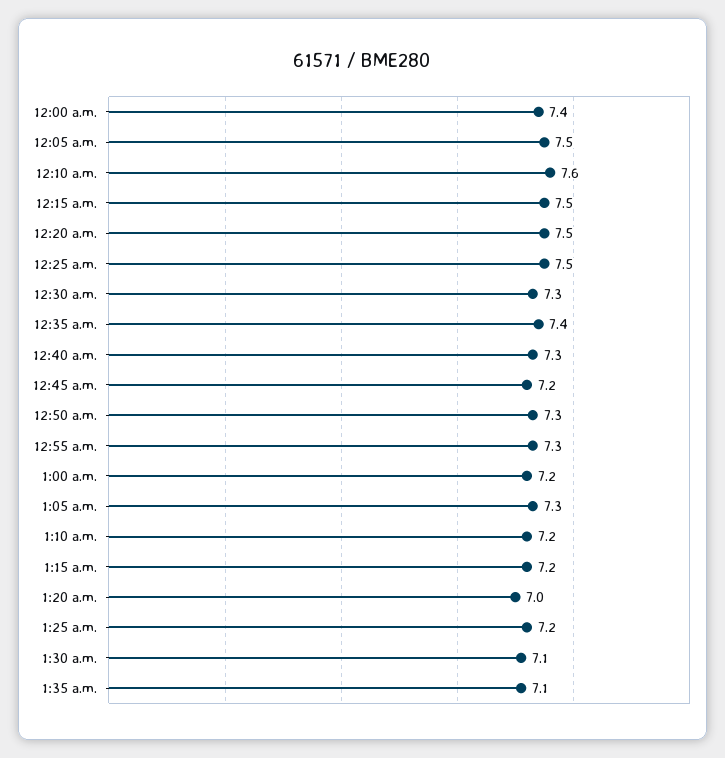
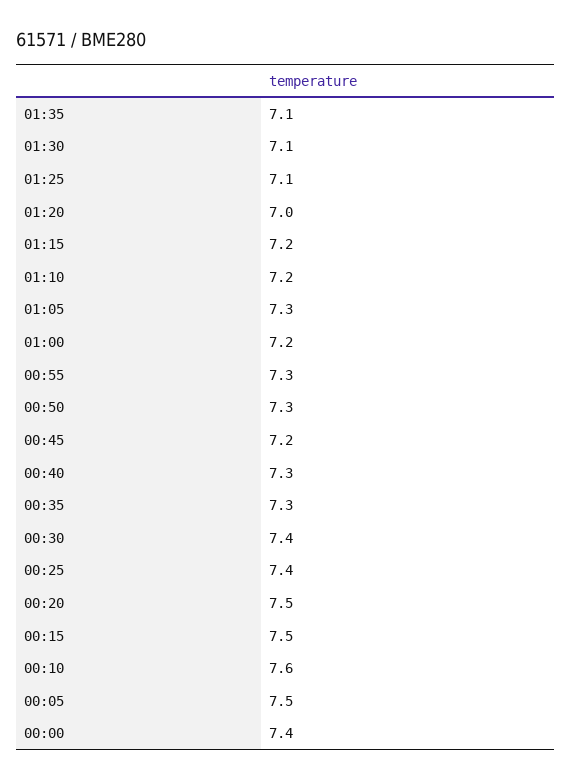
  {
    "12:00 a.m.": 7.4,
    "12:05 a.m.": 7.5,
    "12:10 a.m.": 7.6,
    "12:15 a.m.": 7.5,
    "12:20 a.m.": 7.5,
-   "12:25 a.m.": 7.5,
+   "12:25 a.m.": 7.4,
-   "12:30 a.m.": 7.3,
+   "12:30 a.m.": 7.4,
-   "12:35 a.m.": 7.4,
+   "12:35 a.m.": 7.3,
    "12:40 a.m.": 7.3,
    "12:45 a.m.": 7.2,
    "12:50 a.m.": 7.3,
    "12:55 a.m.": 7.3,
    "1:00 a.m.": 7.2,
    "1:05 a.m.": 7.3,
    "1:10 a.m.": 7.2,
    "1:15 a.m.": 7.2,
    "1:20 a.m.": 7,
-   "1:25 a.m.": 7.2,
+   "1:25 a.m.": 7.1,
    "1:30 a.m.": 7.1,
    "1:35 a.m.": 7.1
  }

